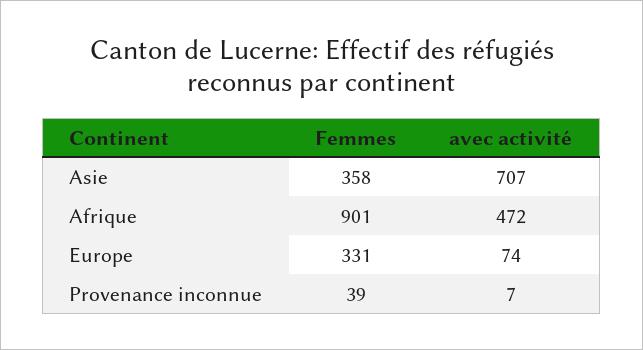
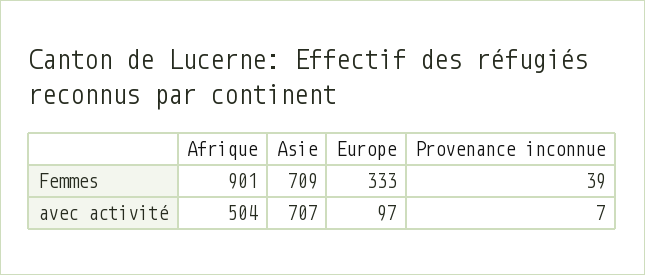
  {
    "Femmes": {
-     "Asie": 358,
+     "Asie": 709,
      "Afrique": 901,
-     "Europe": 331,
+     "Europe": 333,
      "Provenance inconnue": 39
    },
    "avec activité": {
      "Asie": 707,
-     "Afrique": 472,
+     "Afrique": 504,
-     "Europe": 74,
+     "Europe": 97,
      "Provenance inconnue": 7
    }
  }

